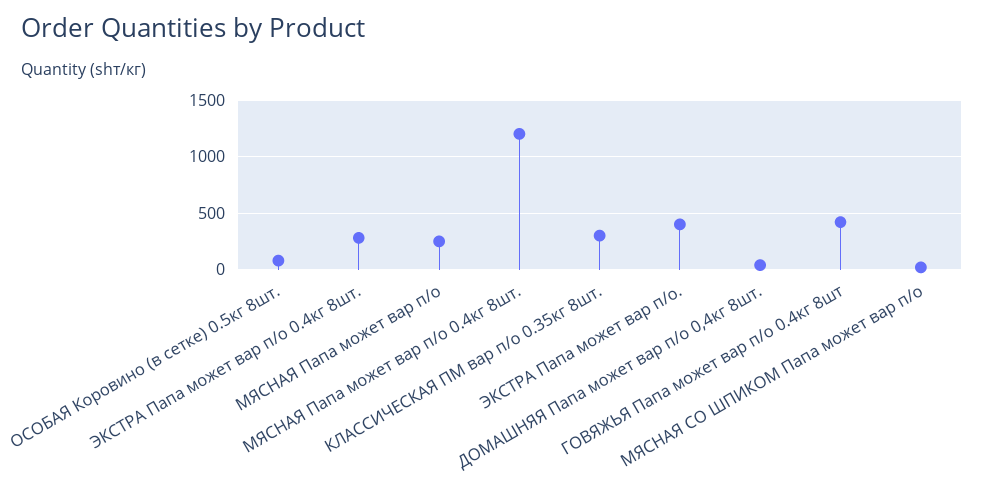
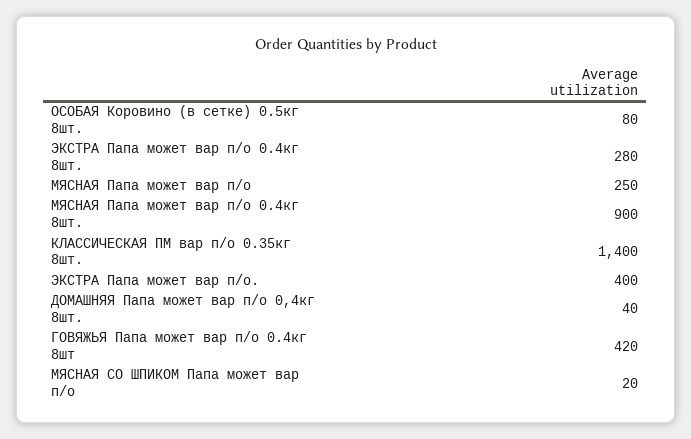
  {
    "ОСОБАЯ Коровино (в сетке) 0.5кг 8шт.": 80,
    "ЭКСТРА Папа может вар п/о 0.4кг 8шт.": 280,
    "МЯСНАЯ Папа может вар п/о": 250,
-   "МЯСНАЯ Папа может вар п/о 0.4кг 8шт.": 1200,
+   "МЯСНАЯ Папа может вар п/о 0.4кг 8шт.": 900,
-   "КЛАССИЧЕСКАЯ ПМ вар п/о 0.35кг 8шт.": 300,
+   "КЛАССИЧЕСКАЯ ПМ вар п/о 0.35кг 8шт.": 1400,
    "ЭКСТРА Папа может вар п/о.": 400,
    "ДОМАШНЯЯ Папа может вар п/о 0,4кг 8шт.": 40,
    "ГОВЯЖЬЯ Папа может вар п/о 0.4кг 8шт": 420,
    "МЯСНАЯ СО ШПИКОМ Папа может вар п/о": 20
  }

